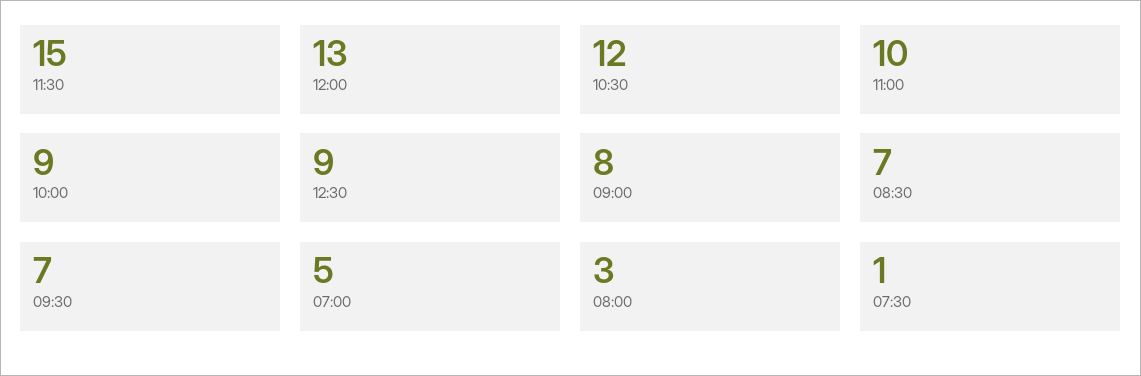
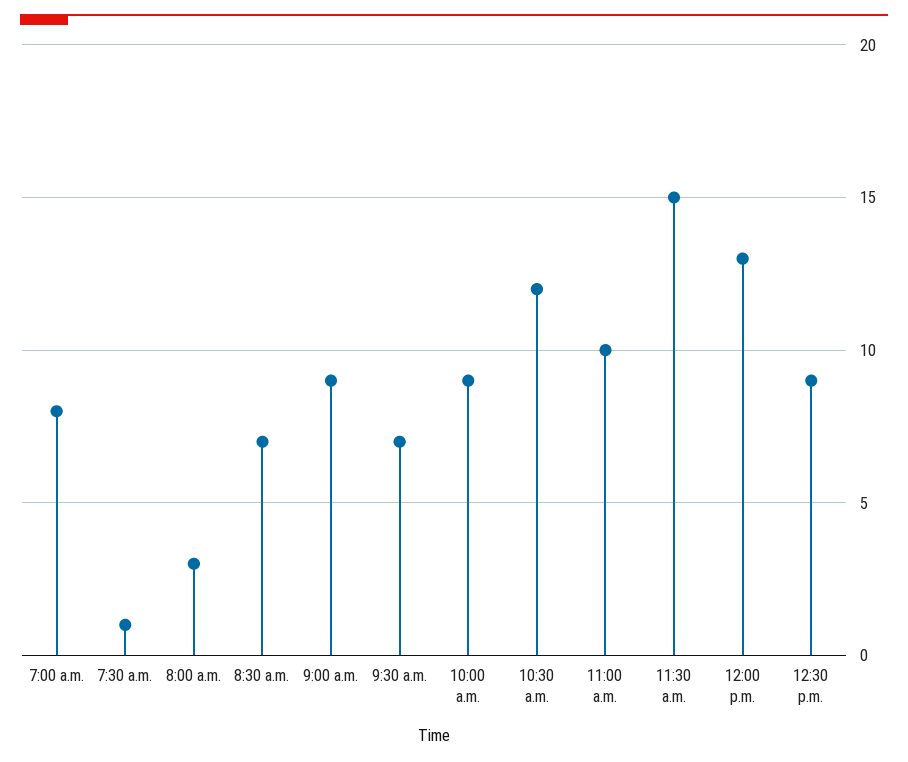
  {
    "11:30": 15,
    "12:00": 13,
    "10:30": 12,
    "11:00": 10,
    "10:00": 9,
    "12:30": 9,
-   "09:00": 8,
+   "09:00": 9,
    "08:30": 7,
    "09:30": 7,
-   "07:00": 5,
+   "07:00": 8,
    "08:00": 3,
    "07:30": 1
  }

